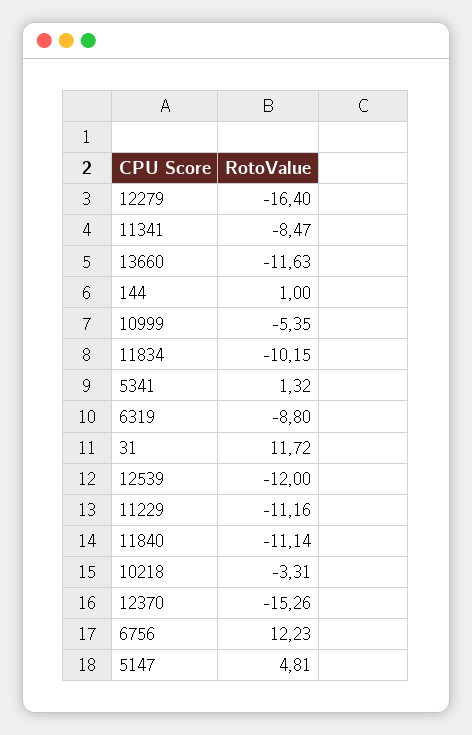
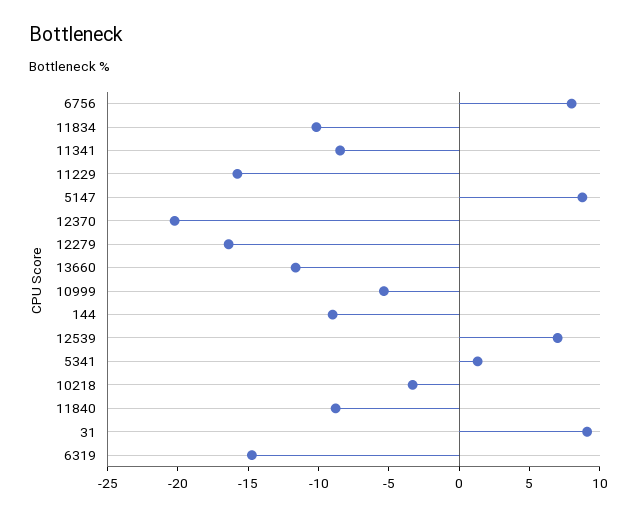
  {
    "12279": -16.4,
    "11341": -8.47,
    "13660": -11.63,
-   "144": 1,
+   "144": -9,
    "10999": -5.35,
    "11834": -10.15,
    "5341": 1.32,
-   "6319": -8.8,
+   "6319": -15,
-   "31": 11.72,
+   "31": 9,
-   "12539": -12,
+   "12539": 7,
-   "11229": -11.16,
+   "11229": -16,
-   "11840": -11.14,
+   "11840": -9,
    "10218": -3.31,
-   "12370": -15.26,
+   "12370": -20,
-   "6756": 12.23,
+   "6756": 8,
-   "5147": 4.81
+   "5147": 9
  }

